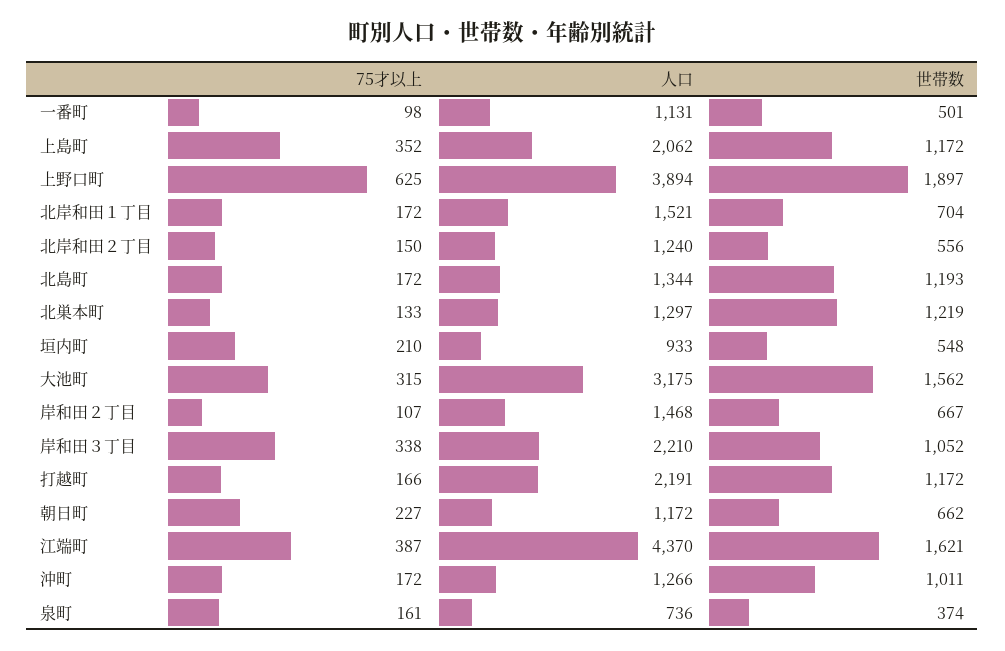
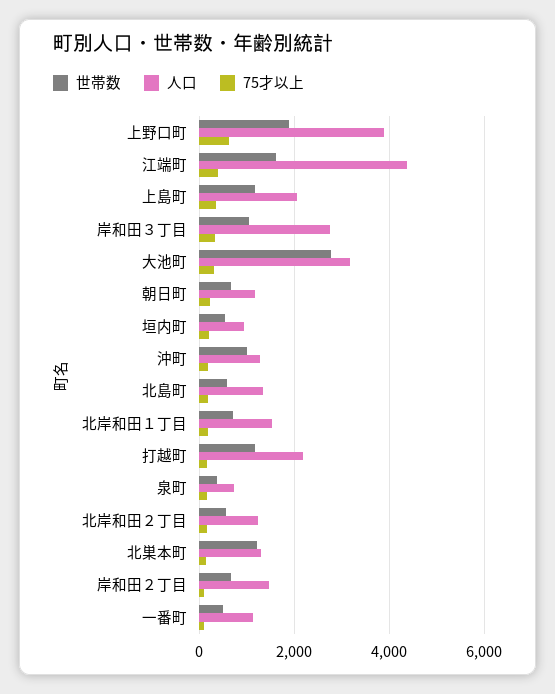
  {
    "75才以上": {
      "一番町": 98,
      "上島町": 352,
      "上野口町": 625,
      "北岸和田１丁目": 172,
      "北岸和田２丁目": 150,
      "北島町": 172,
      "北巣本町": 133,
      "垣内町": 210,
      "大池町": 315,
      "岸和田２丁目": 107,
      "岸和田３丁目": 338,
      "打越町": 166,
      "朝日町": 227,
      "江端町": 387,
      "沖町": 172,
      "泉町": 161
    },
    "人口": {
      "一番町": 1131,
      "上島町": 2062,
      "上野口町": 3894,
      "北岸和田１丁目": 1521,
      "北岸和田２丁目": 1240,
      "北島町": 1344,
      "北巣本町": 1297,
      "垣内町": 933,
      "大池町": 3175,
      "岸和田２丁目": 1468,
-     "岸和田３丁目": 2210,
+     "岸和田３丁目": 2800,
      "打越町": 2191,
      "朝日町": 1172,
      "江端町": 4370,
      "沖町": 1266,
      "泉町": 736
    },
    "世帯数": {
      "一番町": 501,
      "上島町": 1172,
      "上野口町": 1897,
      "北岸和田１丁目": 704,
      "北岸和田２丁目": 556,
-     "北島町": 1193,
+     "北島町": 600,
      "北巣本町": 1219,
      "垣内町": 548,
-     "大池町": 1562,
+     "大池町": 2800,
      "岸和田２丁目": 667,
      "岸和田３丁目": 1052,
      "打越町": 1172,
      "朝日町": 662,
      "江端町": 1621,
      "沖町": 1011,
      "泉町": 374
    }
  }

